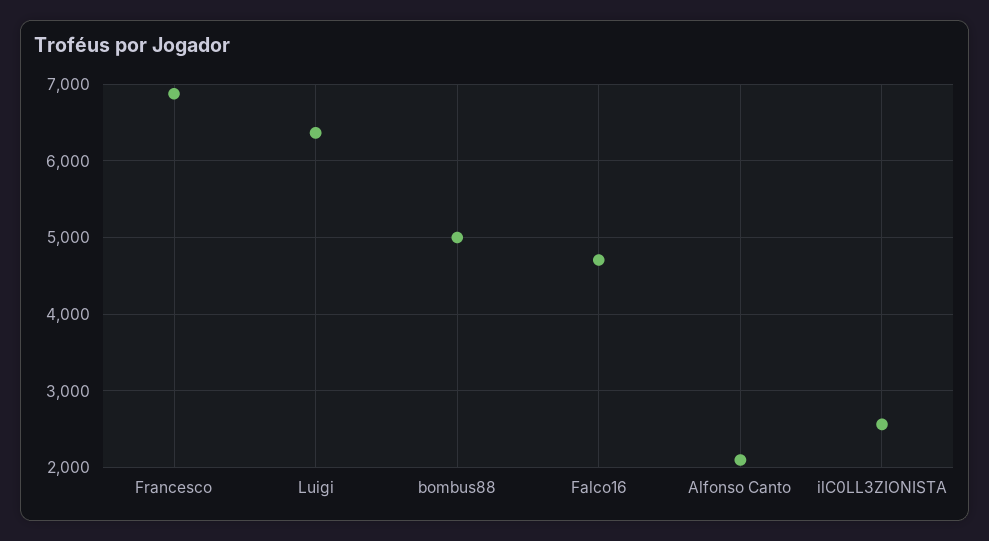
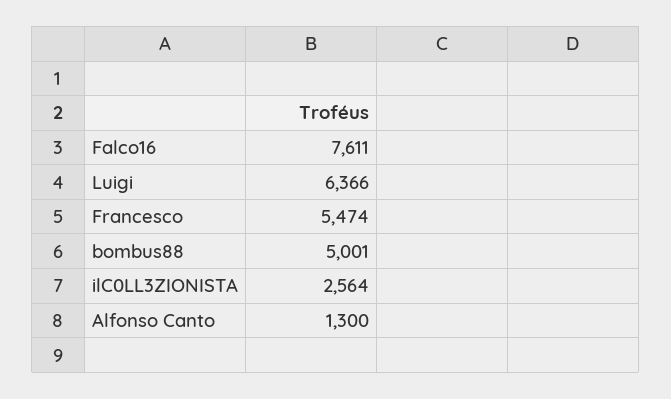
  {
-   "Francesco": 6900,
+   "Francesco": 5474,
    "Luigi": 6366,
    "bombus88": 5001,
-   "Falco16": 4700,
+   "Falco16": 7611,
-   "Alfonso Canto": 2100,
+   "Alfonso Canto": 1300,
    "ilC0LL3ZIONISTA": 2564
  }

